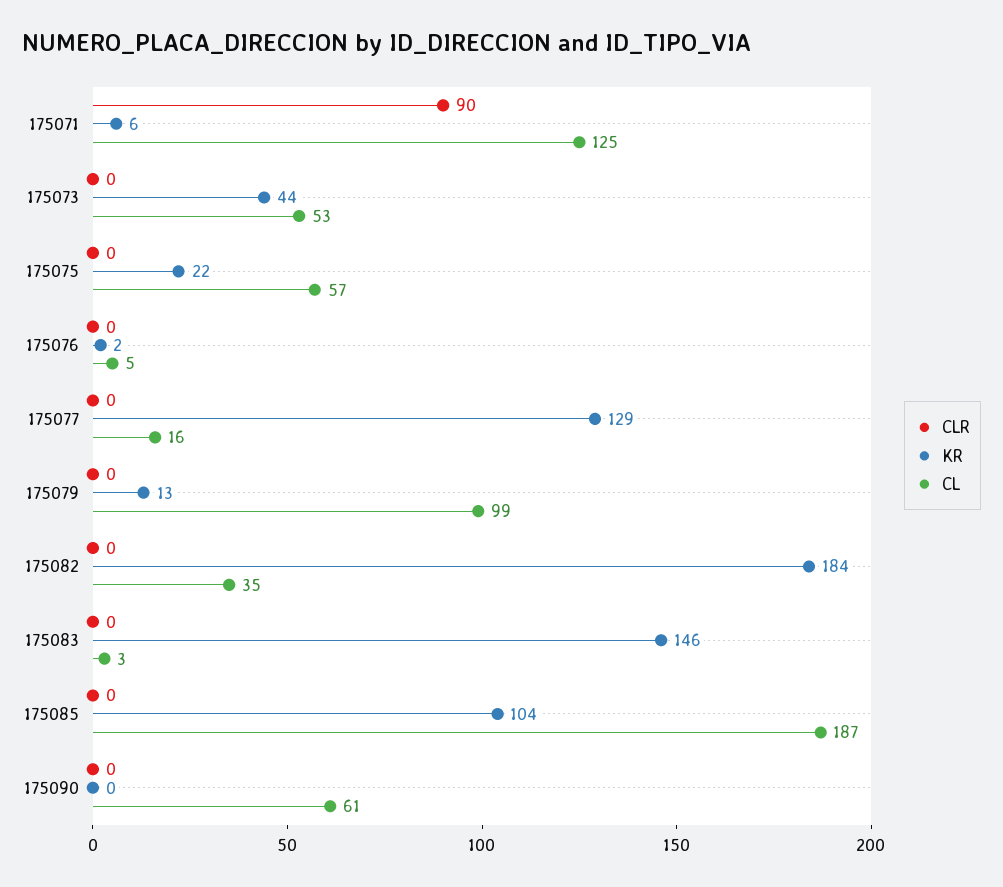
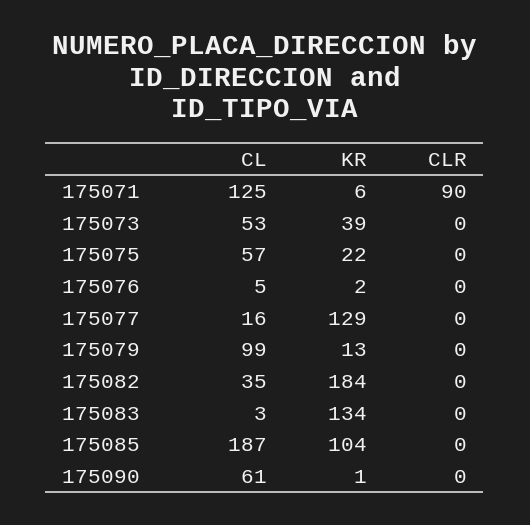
  {
    "CLR": {
      "175071": 90,
      "175073": 0,
      "175075": 0,
      "175076": 0,
      "175077": 0,
      "175079": 0,
      "175082": 0,
      "175083": 0,
      "175085": 0,
      "175090": 0
    },
    "KR": {
      "175071": 6,
-     "175073": 44,
+     "175073": 39,
      "175075": 22,
      "175076": 2,
      "175077": 129,
      "175079": 13,
      "175082": 184,
-     "175083": 146,
+     "175083": 134,
      "175085": 104,
-     "175090": 0
+     "175090": 1
    },
    "CL": {
      "175071": 125,
      "175073": 53,
      "175075": 57,
      "175076": 5,
      "175077": 16,
      "175079": 99,
      "175082": 35,
      "175083": 3,
      "175085": 187,
      "175090": 61
    }
  }

